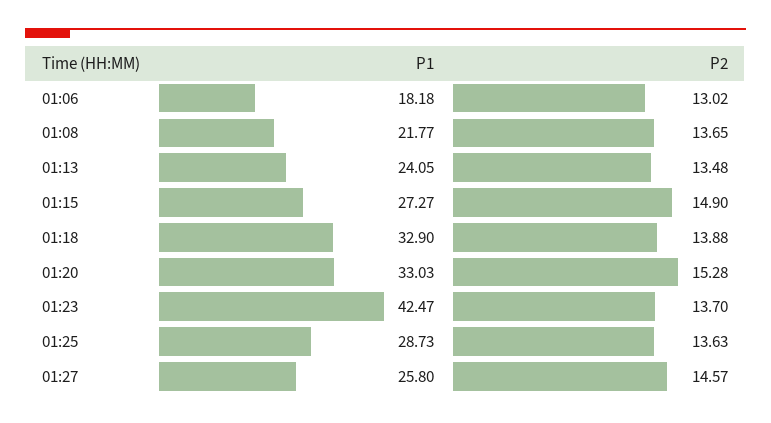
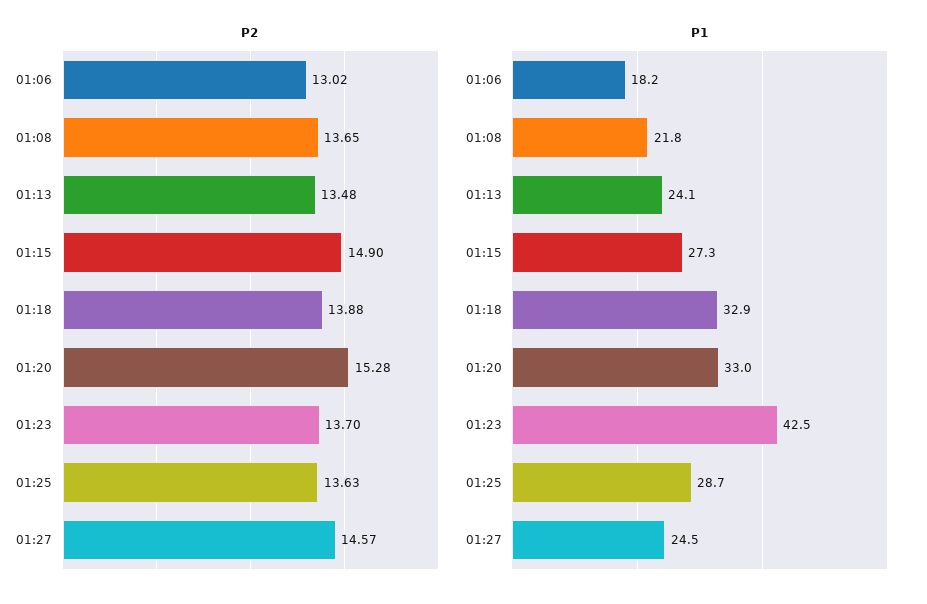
  {
    "P1": {
      "01:06": 18.18,
      "01:08": 21.77,
      "01:13": 24.05,
      "01:15": 27.27,
      "01:18": 32.9,
      "01:20": 33.03,
      "01:23": 42.47,
      "01:25": 28.73,
-     "01:27": 25.8
+     "01:27": 24.5
    },
    "P2": {
      "01:06": 13.02,
      "01:08": 13.65,
      "01:13": 13.48,
      "01:15": 14.9,
      "01:18": 13.88,
      "01:20": 15.28,
      "01:23": 13.7,
      "01:25": 13.63,
      "01:27": 14.57
    }
  }

